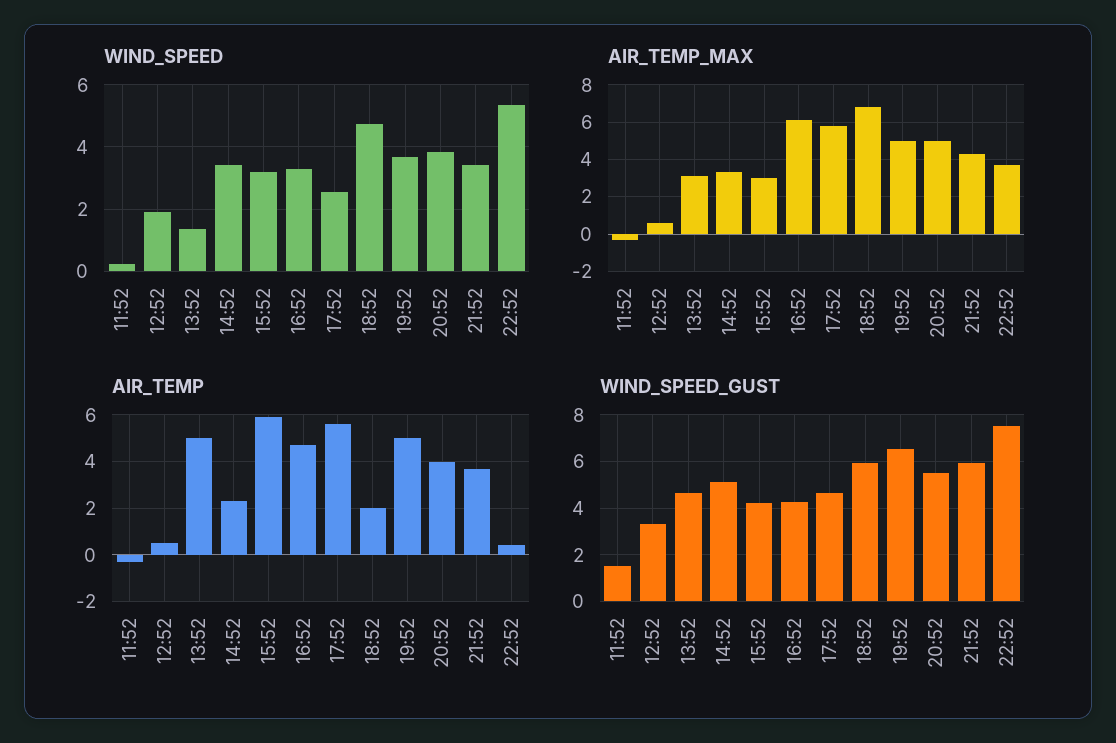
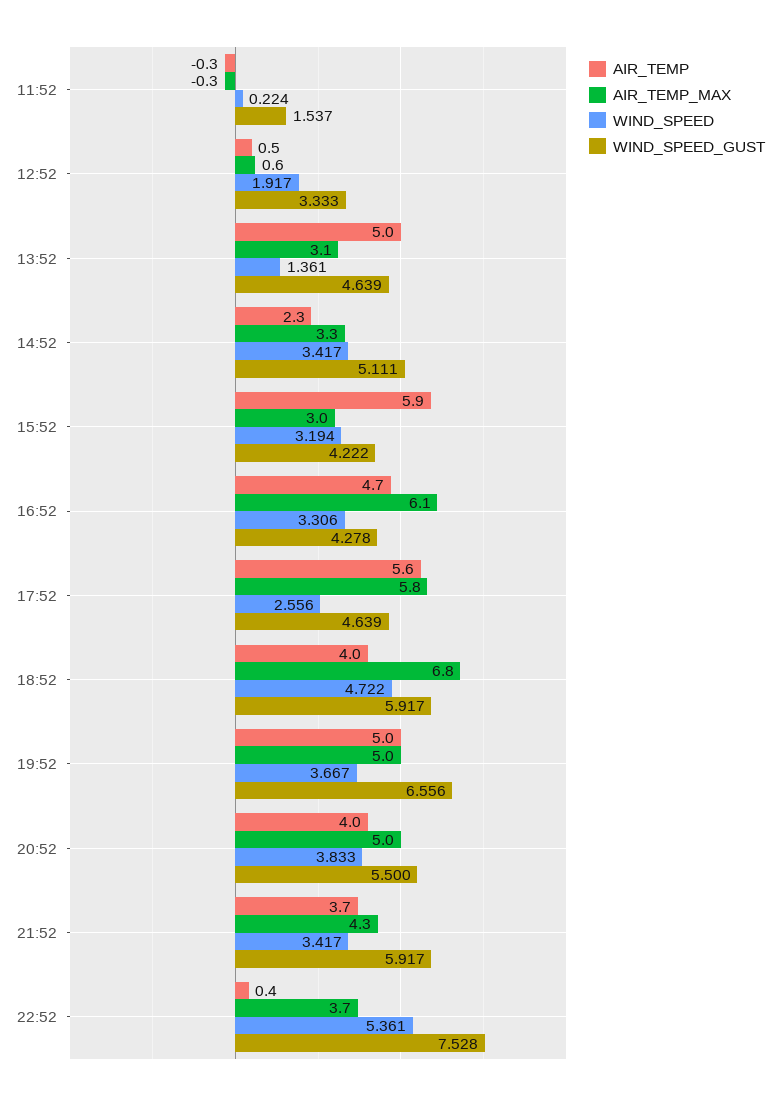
  {
    "WIND_SPEED": {
      "11:52": 0.224,
      "12:52": 1.917,
      "13:52": 1.361,
      "14:52": 3.417,
      "15:52": 3.194,
      "16:52": 3.306,
      "17:52": 2.556,
      "18:52": 4.722,
      "19:52": 3.667,
      "20:52": 3.833,
      "21:52": 3.417,
      "22:52": 5.361
    },
    "AIR_TEMP_MAX": {
      "11:52": -0.3,
      "12:52": 0.6,
      "13:52": 3.1,
      "14:52": 3.3,
      "15:52": 3,
      "16:52": 6.1,
      "17:52": 5.8,
      "18:52": 6.8,
      "19:52": 5,
      "20:52": 5,
      "21:52": 4.3,
      "22:52": 3.7
    },
    "AIR_TEMP": {
      "11:52": -0.3,
      "12:52": 0.5,
      "13:52": 5,
      "14:52": 2.3,
      "15:52": 5.9,
      "16:52": 4.7,
      "17:52": 5.6,
-     "18:52": 2,
+     "18:52": 4,
      "19:52": 5,
      "20:52": 4,
      "21:52": 3.7,
      "22:52": 0.4
    },
    "WIND_SPEED_GUST": {
      "11:52": 1.537,
      "12:52": 3.333,
      "13:52": 4.639,
      "14:52": 5.111,
      "15:52": 4.222,
      "16:52": 4.278,
      "17:52": 4.639,
      "18:52": 5.917,
      "19:52": 6.556,
      "20:52": 5.5,
      "21:52": 5.917,
      "22:52": 7.528
    }
  }

